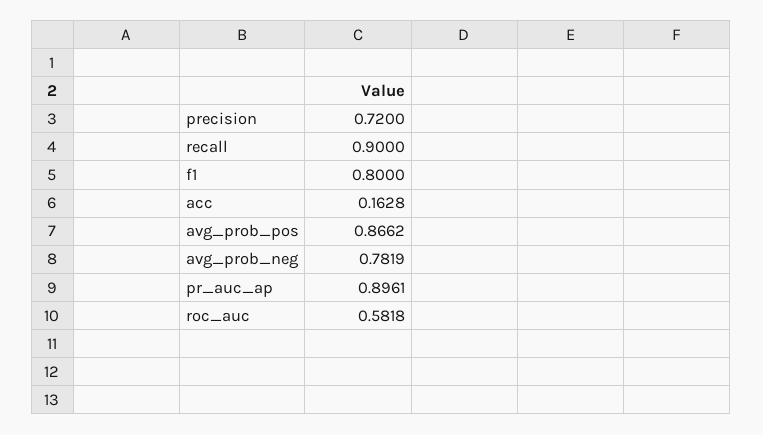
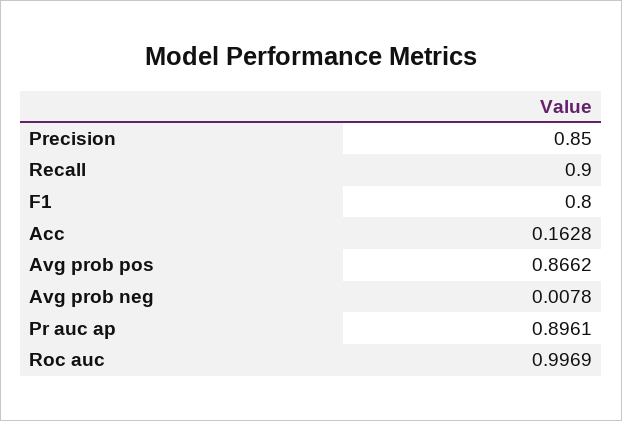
  {
-   "precision": 0.72,
+   "precision": 0.85,
    "recall": 0.9,
    "f1": 0.8,
    "acc": 0.1628,
    "avg_prob_pos": 0.8662,
-   "avg_prob_neg": 0.7819,
+   "avg_prob_neg": 0.0078,
    "pr_auc_ap": 0.8961,
-   "roc_auc": 0.5818
+   "roc_auc": 0.9969
  }

